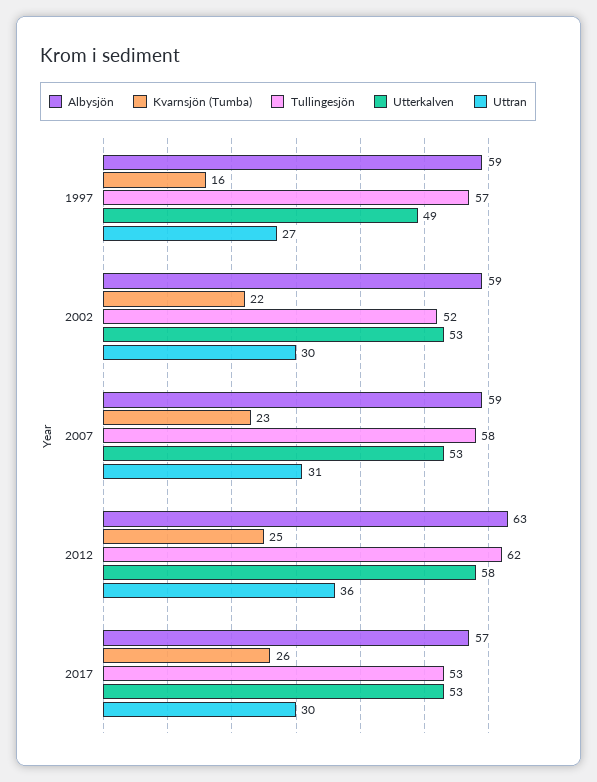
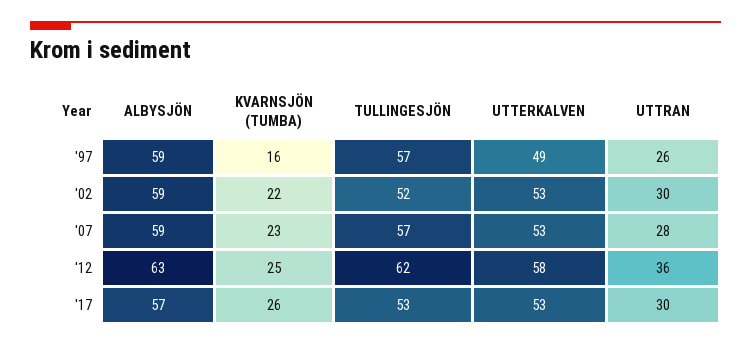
  {
    "Albysjön": {
      "1997": 59,
      "2002": 59,
      "2007": 59,
      "2012": 63,
      "2017": 57
    },
    "Kvarnsjön (Tumba)": {
      "1997": 16,
      "2002": 22,
      "2007": 23,
      "2012": 25,
      "2017": 26
    },
    "Tullingesjön": {
      "1997": 57,
      "2002": 52,
-     "2007": 58,
+     "2007": 57,
      "2012": 62,
      "2017": 53
    },
    "Utterkalven": {
      "1997": 49,
      "2002": 53,
      "2007": 53,
      "2012": 58,
      "2017": 53
    },
    "Uttran": {
-     "1997": 27,
+     "1997": 26,
      "2002": 30,
-     "2007": 31,
+     "2007": 28,
      "2012": 36,
      "2017": 30
    }
  }

